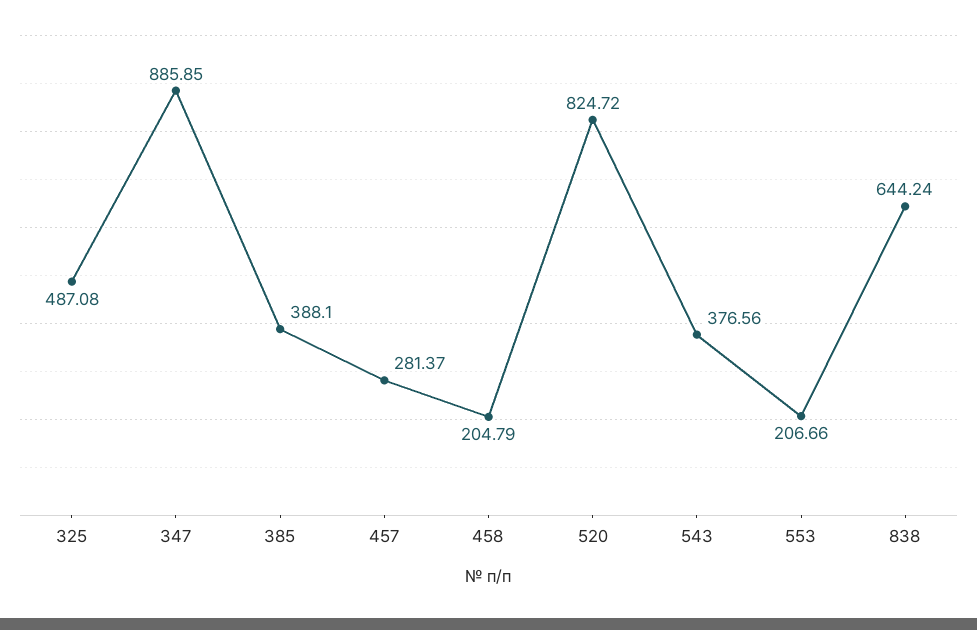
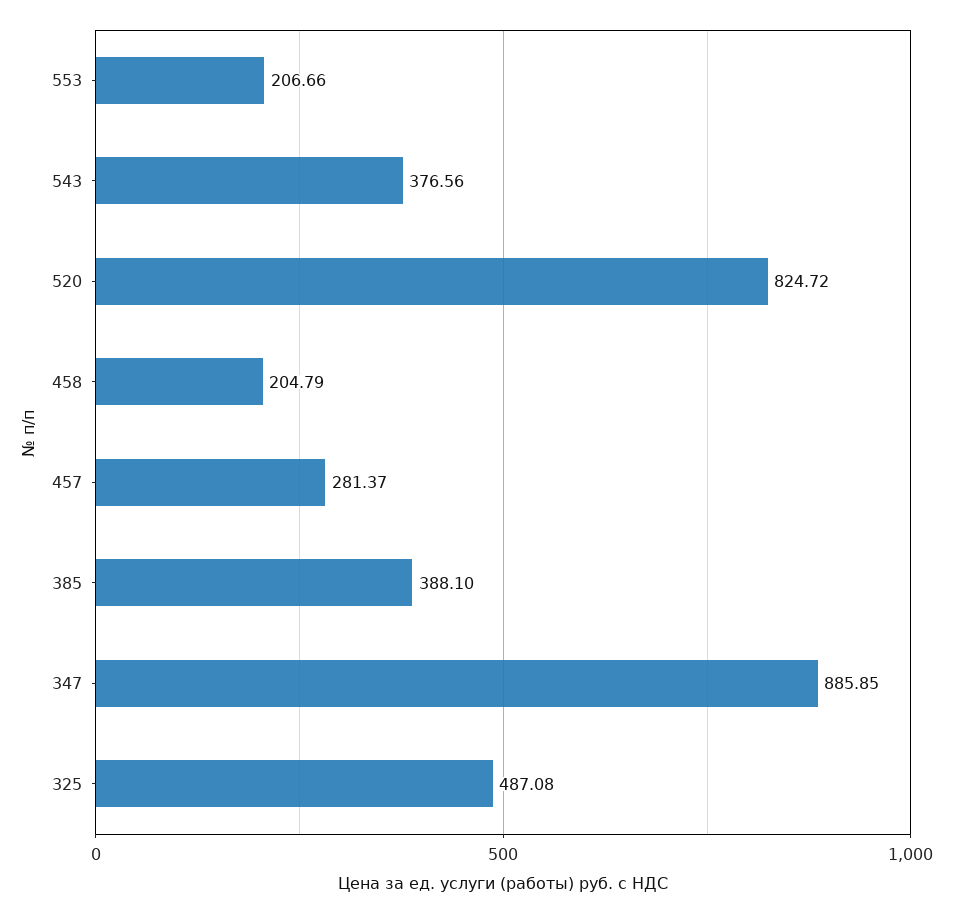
  {
    "325": 487.08,
    "347": 885.85,
    "385": 388.1,
    "457": 281.37,
    "458": 204.79,
    "520": 824.72,
    "543": 376.56,
-   "553": 206.66,
+   "553": 206.66
-   "838": 644.24
  }

